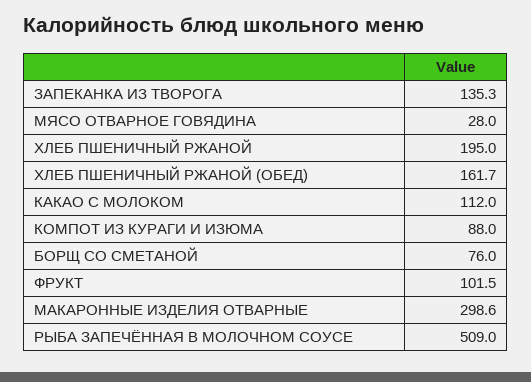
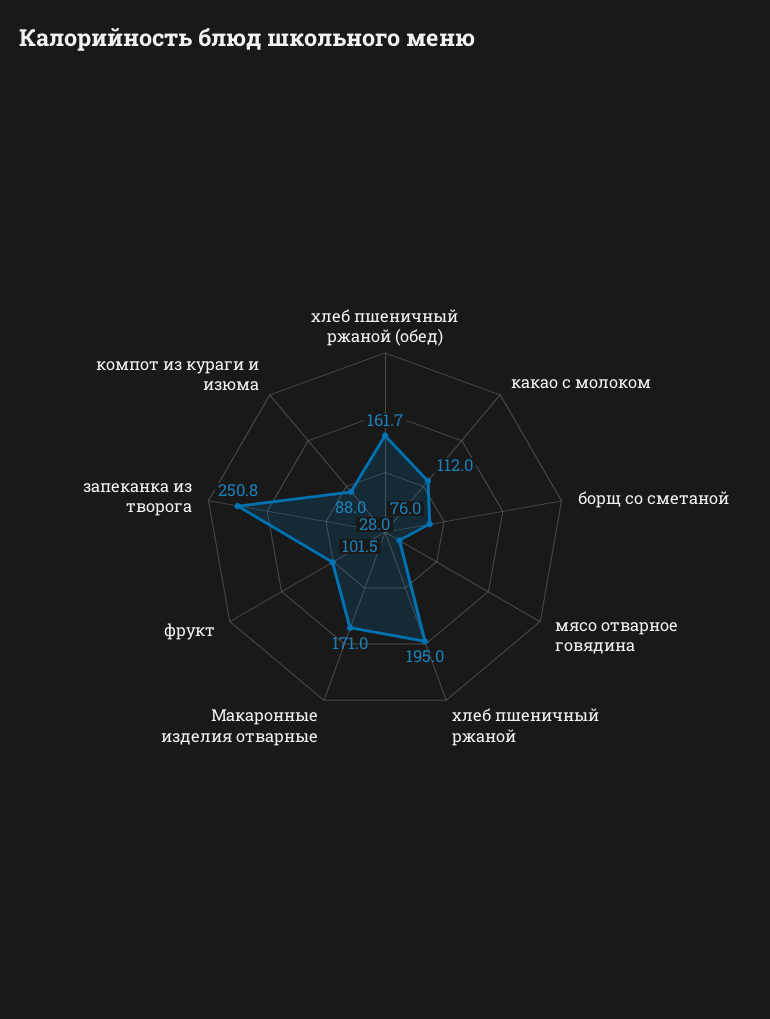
  {
-   "ЗАПЕКАНКА ИЗ ТВОРОГА": 135.3,
+   "ЗАПЕКАНКА ИЗ ТВОРОГА": 250.8,
    "МЯСО ОТВАРНОЕ ГОВЯДИНА": 28,
    "ХЛЕБ ПШЕНИЧНЫЙ РЖАНОЙ": 195,
    "ХЛЕБ ПШЕНИЧНЫЙ РЖАНОЙ (ОБЕД)": 161.7,
    "КАКАО С МОЛОКОМ": 112,
    "КОМПОТ ИЗ КУРАГИ И ИЗЮМА": 88,
    "БОРЩ СО СМЕТАНОЙ": 76,
    "ФРУКТ": 101.5,
-   "МАКАРОННЫЕ ИЗДЕЛИЯ ОТВАРНЫЕ": 298.6,
+   "МАКАРОННЫЕ ИЗДЕЛИЯ ОТВАРНЫЕ": 171
-   "РЫБА ЗАПЕЧЁННАЯ В МОЛОЧНОМ СОУСЕ": 509
  }

